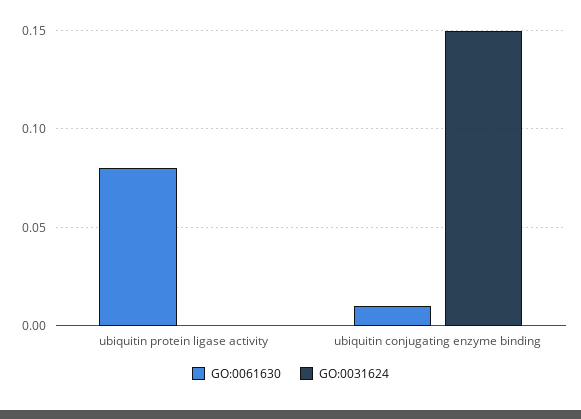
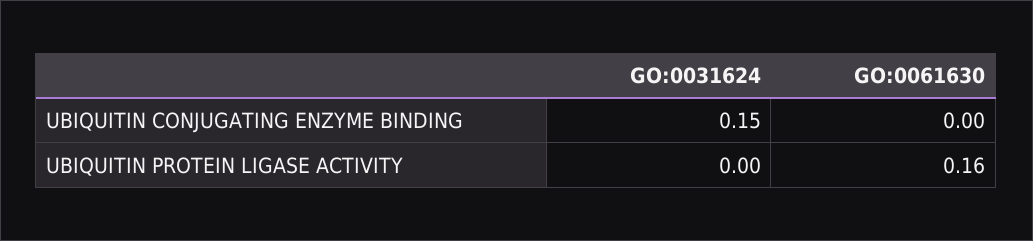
  {
    "GO:0061630": {
-     "ubiquitin protein ligase activity": 0.08,
+     "ubiquitin protein ligase activity": 0.16,
-     "ubiquitin conjugating enzyme binding": 0.01
+     "ubiquitin conjugating enzyme binding": 0
    },
    "GO:0031624": {
      "ubiquitin protein ligase activity": 0,
      "ubiquitin conjugating enzyme binding": 0.15
    }
  }

